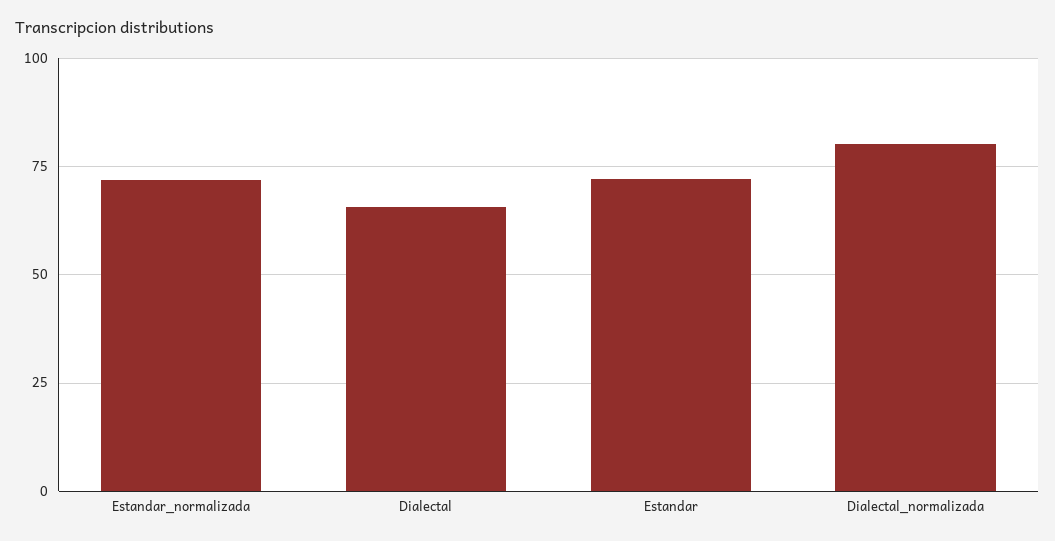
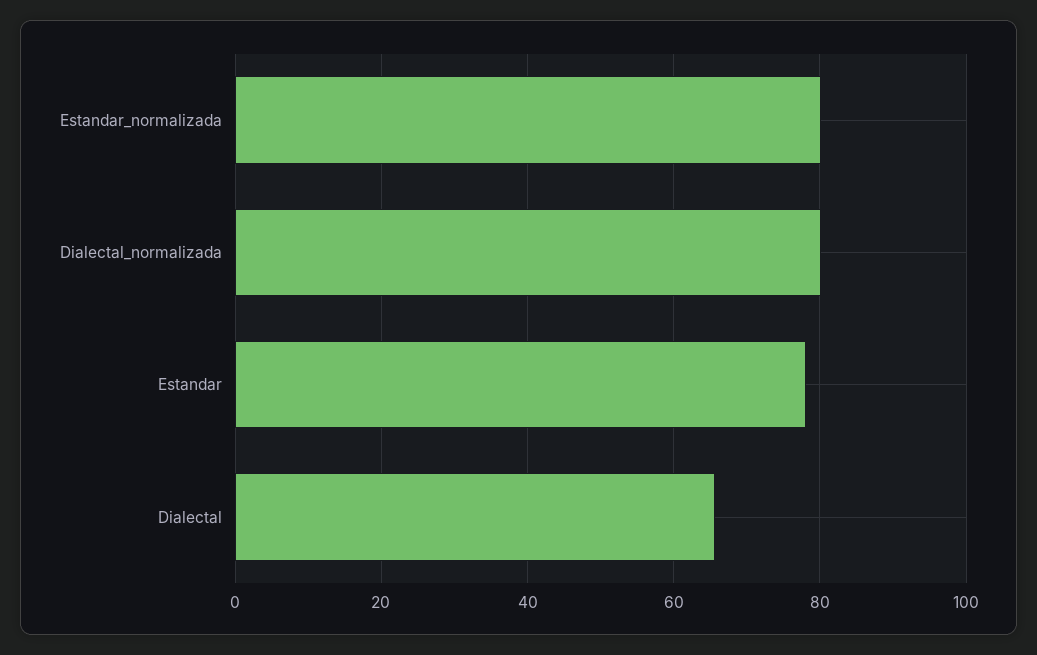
  {
-   "Estandar_normalizada": 72.5,
+   "Estandar_normalizada": 80,
    "Dialectal": 66,
-   "Estandar": 72.5,
+   "Estandar": 78,
    "Dialectal_normalizada": 80
  }

